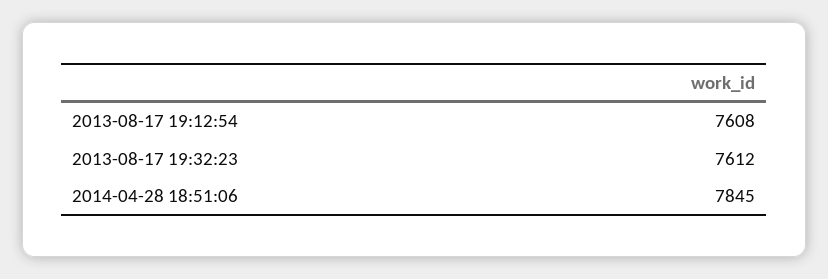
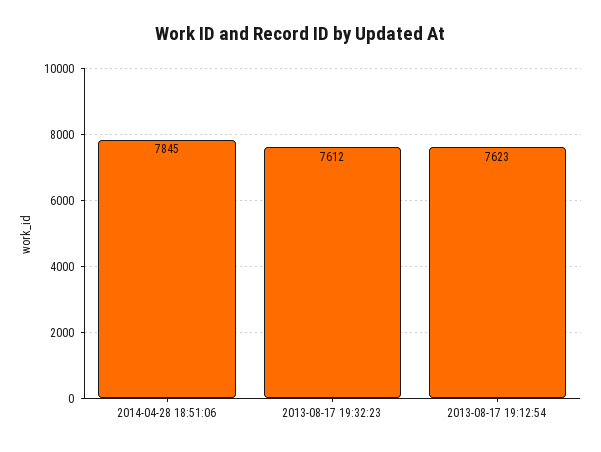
  {
-   "2013-08-17 19:12:54": 7608,
+   "2013-08-17 19:12:54": 7623,
    "2013-08-17 19:32:23": 7612,
    "2014-04-28 18:51:06": 7845
  }

